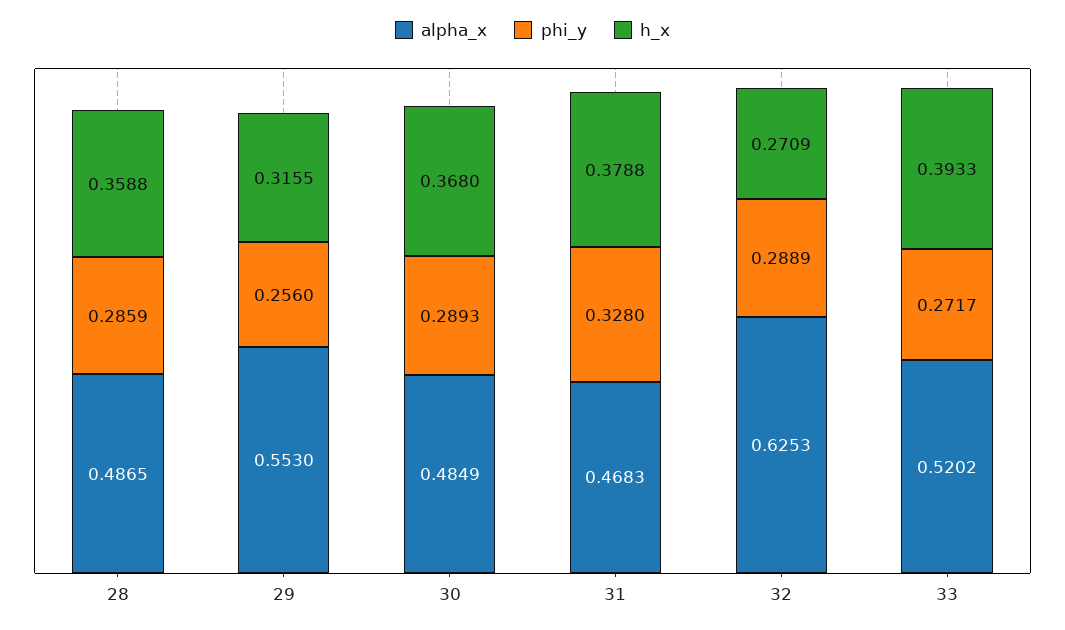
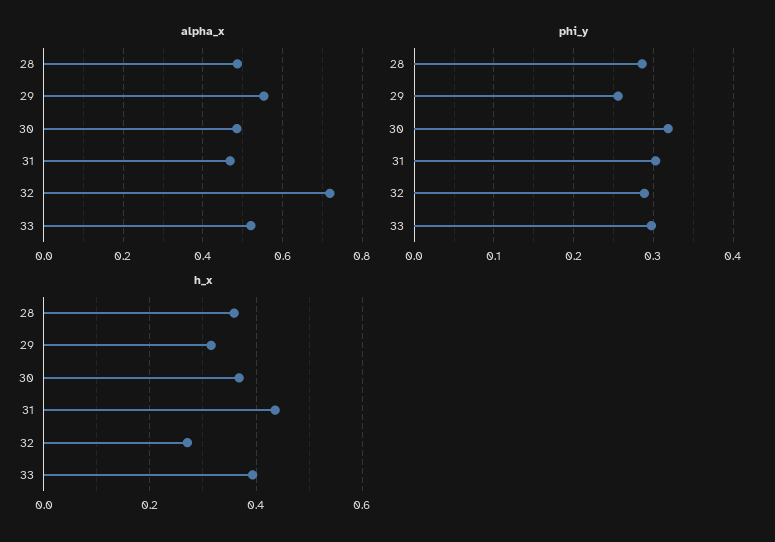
  {
    "alpha_x": {
      "28": 0.4865,
      "29": 0.553,
      "30": 0.4849,
      "31": 0.4683,
-     "32": 0.6253,
+     "32": 0.72,
      "33": 0.5202
    },
    "phi_y": {
      "28": 0.2859,
      "29": 0.256,
-     "30": 0.2893,
+     "30": 0.32,
-     "31": 0.328,
+     "31": 0.3,
      "32": 0.2889,
-     "33": 0.2717
+     "33": 0.3
    },
    "h_x": {
      "28": 0.3588,
      "29": 0.3155,
      "30": 0.368,
-     "31": 0.3788,
+     "31": 0.44,
      "32": 0.2709,
      "33": 0.3933
    }
  }

